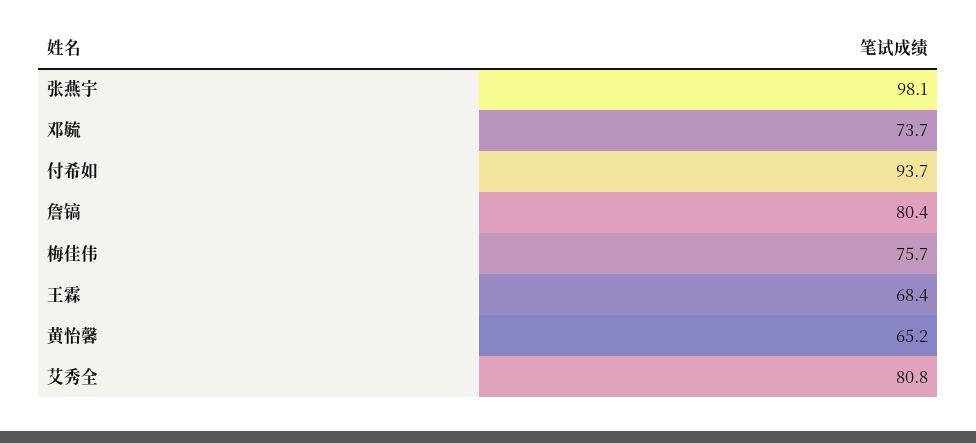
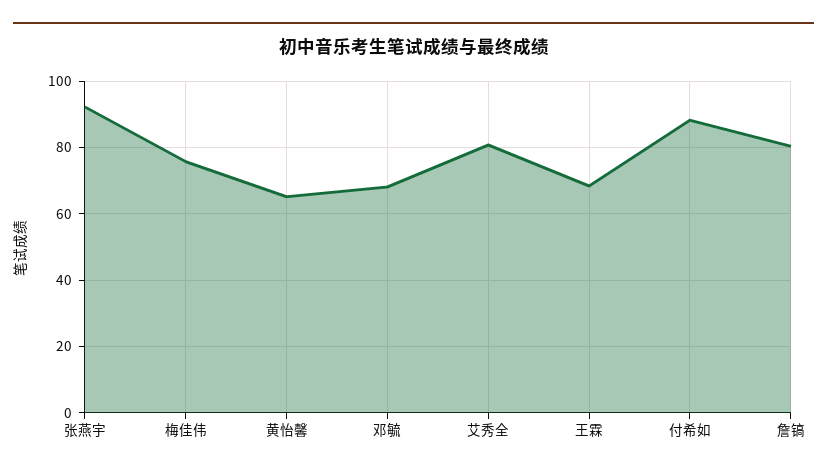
  {
-   "张燕宇": 98.1,
+   "张燕宇": 92,
-   "邓毓": 73.7,
+   "邓毓": 68,
-   "付希如": 93.7,
+   "付希如": 88,
    "詹镐": 80.4,
    "梅佳伟": 75.7,
    "王霖": 68.4,
    "黄怡馨": 65.2,
    "艾秀全": 80.8
  }

